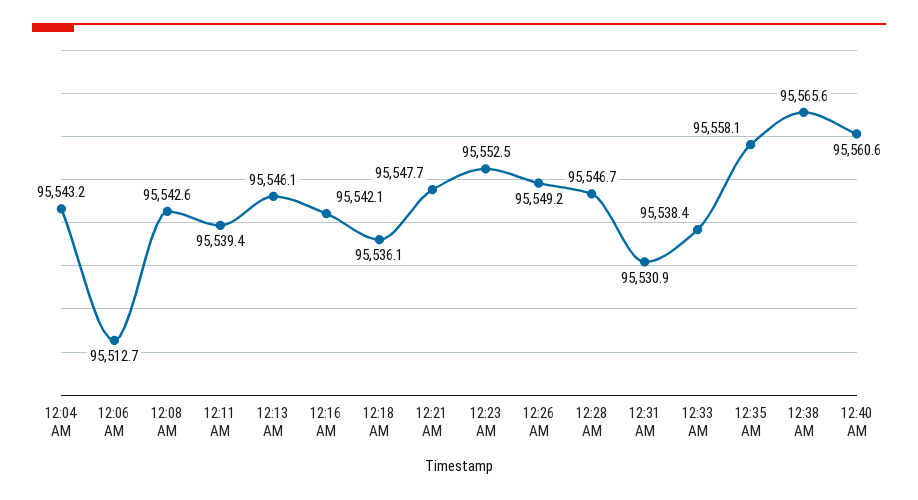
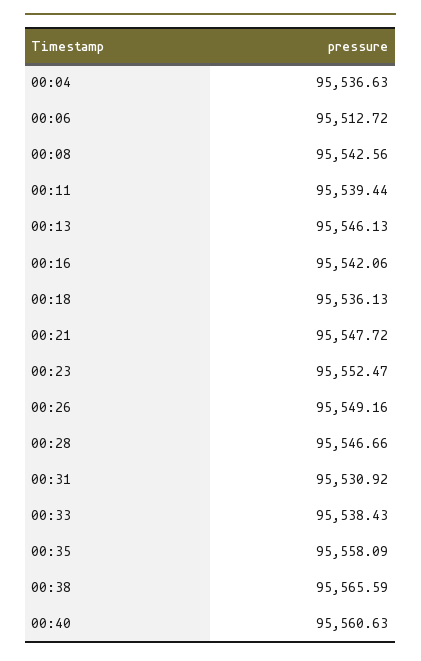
  {
-   "12:04 AM": 95543.2,
+   "12:04 AM": 95536.63,
    "12:06 AM": 95512.72,
    "12:08 AM": 95542.56,
    "12:11 AM": 95539.44,
    "12:13 AM": 95546.13,
    "12:16 AM": 95542.06,
    "12:18 AM": 95536.13,
    "12:21 AM": 95547.72,
    "12:23 AM": 95552.47,
    "12:26 AM": 95549.16,
    "12:28 AM": 95546.66,
    "12:31 AM": 95530.92,
    "12:33 AM": 95538.43,
    "12:35 AM": 95558.09,
    "12:38 AM": 95565.59,
    "12:40 AM": 95560.63
  }

